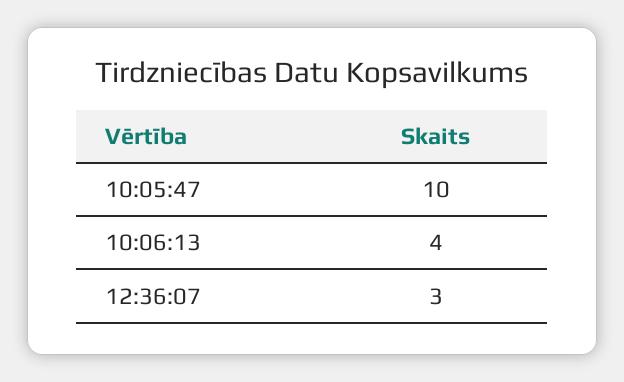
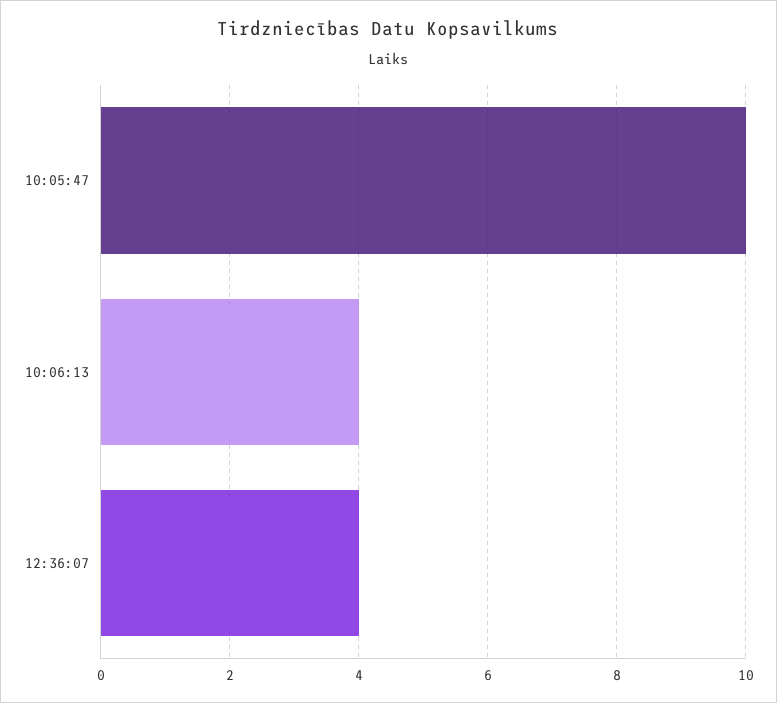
  {
    "10:05:47": 10,
    "10:06:13": 4,
-   "12:36:07": 3
+   "12:36:07": 4
  }

